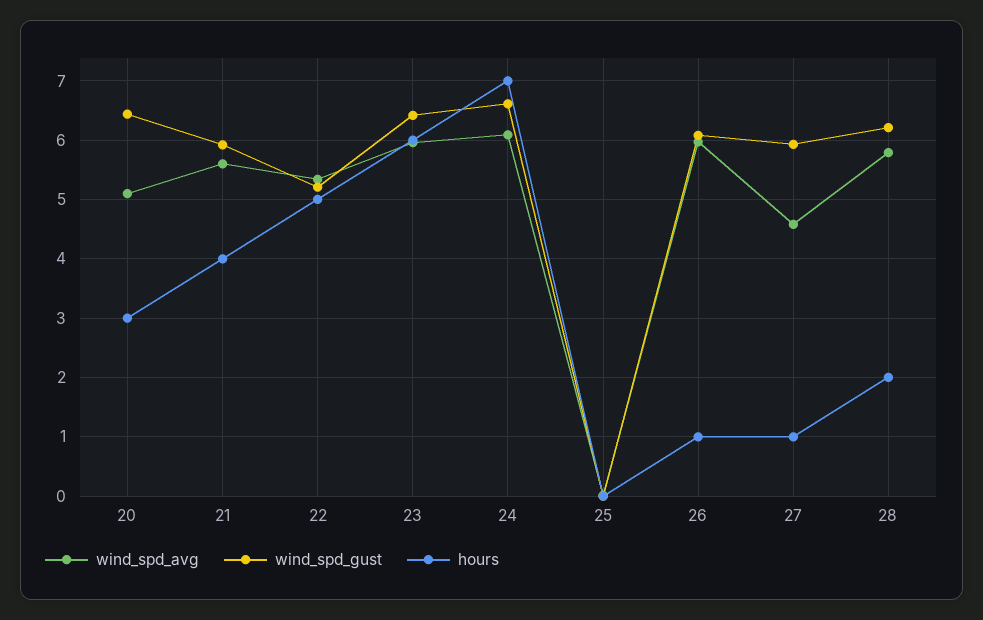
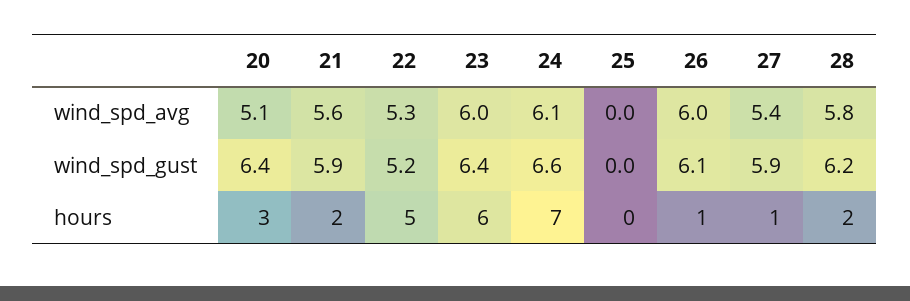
  {
    "wind_spd_avg": {
      "20": 5.1,
      "21": 5.6,
      "22": 5.3,
      "23": 6,
      "24": 6.1,
      "25": 0,
      "26": 6,
-     "27": 4.6,
+     "27": 5.4,
      "28": 5.8
    },
    "wind_spd_gust": {
      "20": 6.4,
      "21": 5.9,
      "22": 5.2,
      "23": 6.4,
      "24": 6.6,
      "25": 0,
      "26": 6.1,
      "27": 5.9,
      "28": 6.2
    },
    "hours": {
      "20": 3,
-     "21": 4,
+     "21": 2,
      "22": 5,
      "23": 6,
      "24": 7,
      "25": 0,
      "26": 1,
      "27": 1,
      "28": 2
    }
  }

